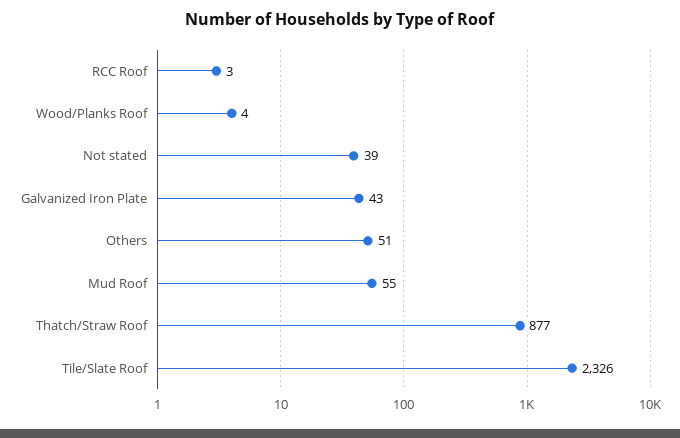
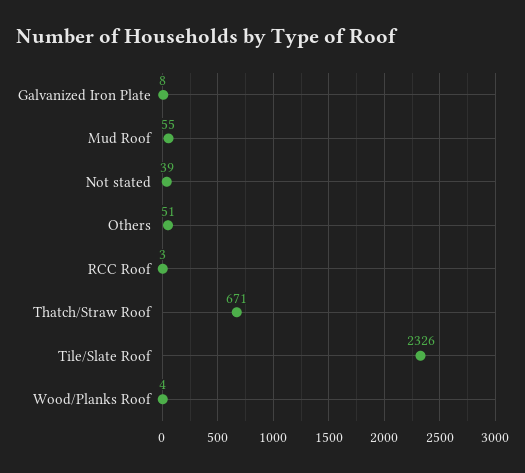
  {
    "RCC Roof": 3,
    "Wood/Planks Roof": 4,
    "Not stated": 39,
-   "Galvanized Iron Plate": 43,
+   "Galvanized Iron Plate": 8,
    "Others": 51,
    "Mud Roof": 55,
-   "Thatch/Straw Roof": 877,
+   "Thatch/Straw Roof": 671,
    "Tile/Slate Roof": 2326
  }

